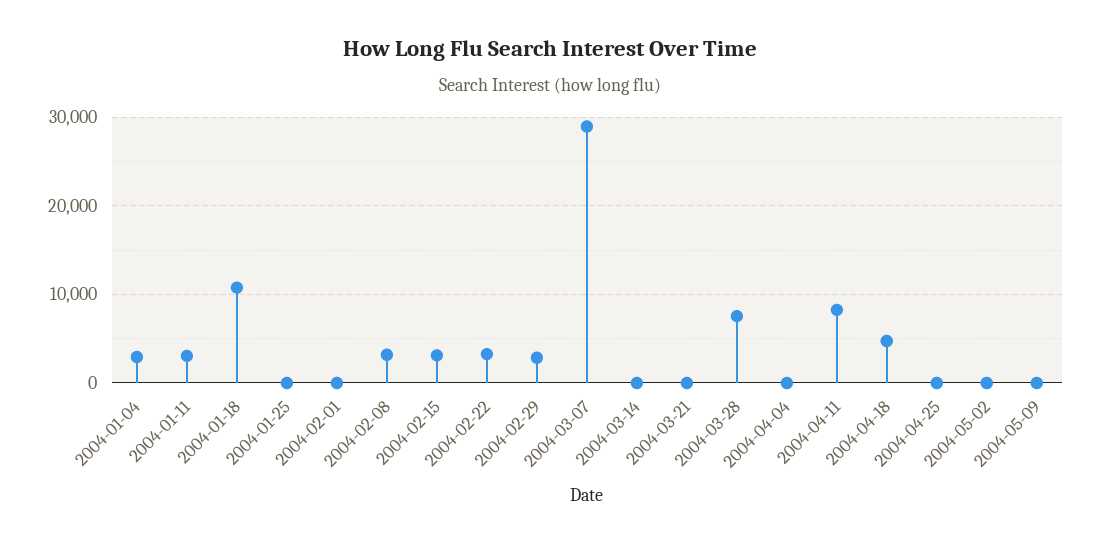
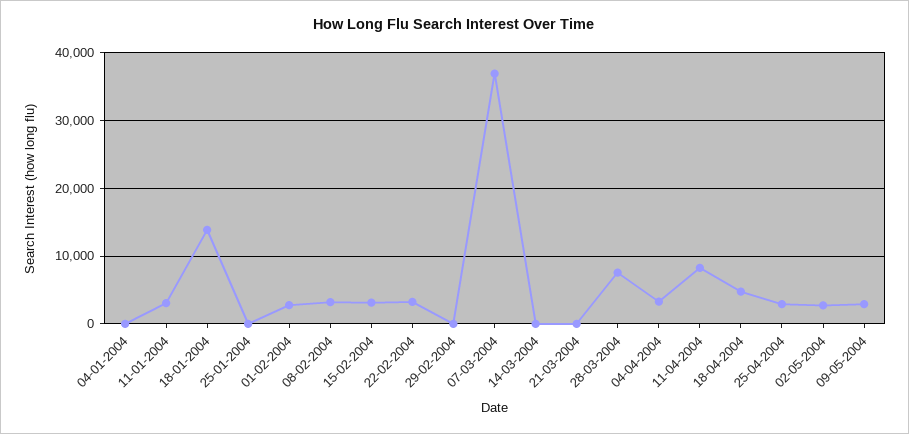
  {
-   "2004-01-04": 3000,
+   "2004-01-04": 0,
    "2004-01-11": 3000,
-   "2004-01-18": 11000,
+   "2004-01-18": 14000,
    "2004-01-25": 0,
-   "2004-02-01": 0,
+   "2004-02-01": 3000,
    "2004-02-08": 3000,
    "2004-02-15": 3000,
    "2004-02-22": 3000,
-   "2004-02-29": 3000,
+   "2004-02-29": 0,
-   "2004-03-07": 29000,
+   "2004-03-07": 37000,
    "2004-03-14": 0,
    "2004-03-21": 0,
    "2004-03-28": 8000,
-   "2004-04-04": 0,
+   "2004-04-04": 3000,
    "2004-04-11": 8000,
    "2004-04-18": 5000,
-   "2004-04-25": 0,
+   "2004-04-25": 3000,
-   "2004-05-02": 0,
+   "2004-05-02": 3000,
-   "2004-05-09": 0
+   "2004-05-09": 3000
  }

